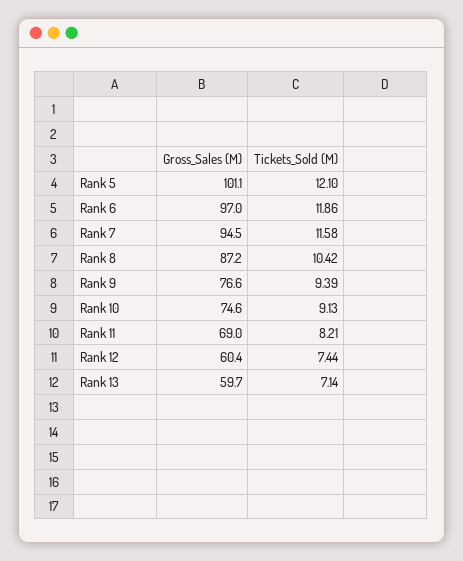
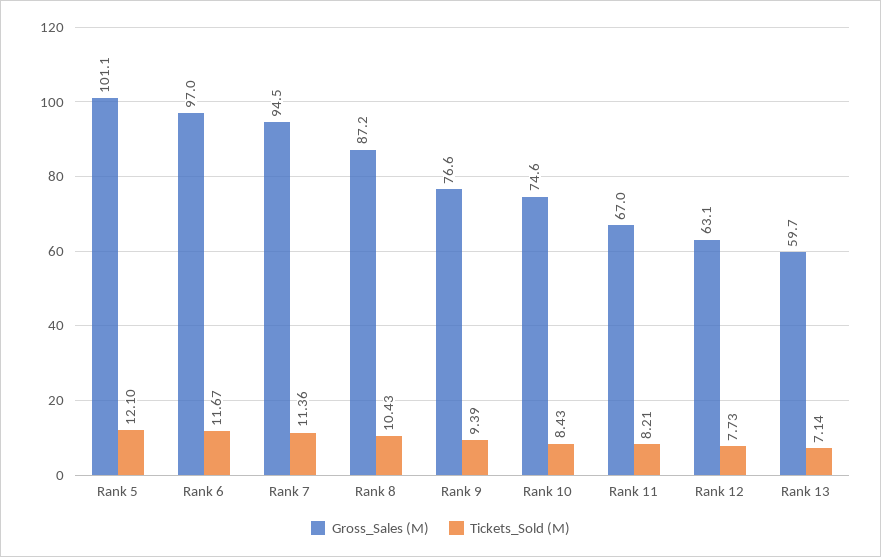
  {
    "Gross_Sales (M)": {
      "Rank 5": 101.1,
      "Rank 6": 97,
      "Rank 7": 94.5,
      "Rank 8": 87.2,
      "Rank 9": 76.6,
      "Rank 10": 74.6,
-     "Rank 11": 69,
+     "Rank 11": 67,
-     "Rank 12": 60.4,
+     "Rank 12": 63.1,
      "Rank 13": 59.7
    },
    "Tickets_Sold (M)": {
      "Rank 5": 12.1,
-     "Rank 6": 11.86,
+     "Rank 6": 11.67,
-     "Rank 7": 11.58,
+     "Rank 7": 11.36,
-     "Rank 8": 10.42,
+     "Rank 8": 10.43,
      "Rank 9": 9.39,
-     "Rank 10": 9.13,
+     "Rank 10": 8.43,
      "Rank 11": 8.21,
-     "Rank 12": 7.44,
+     "Rank 12": 7.73,
      "Rank 13": 7.14
    }
  }

